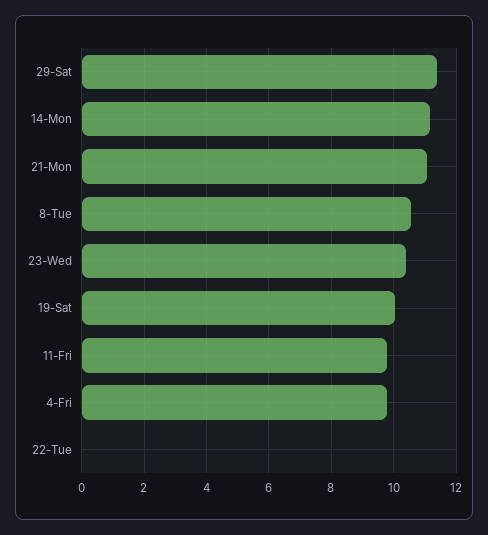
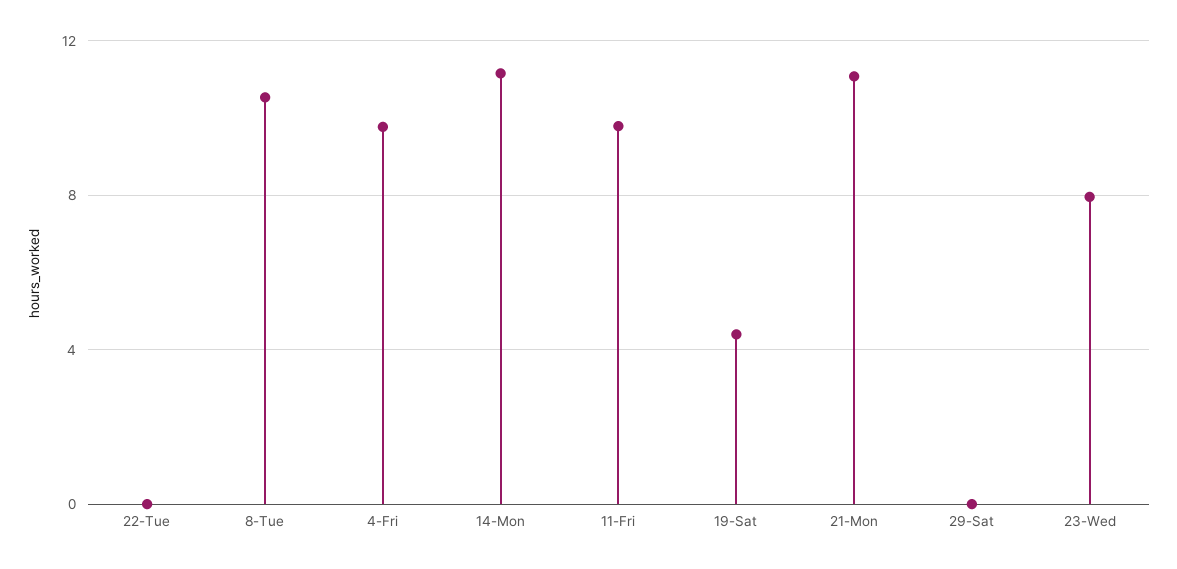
  {
-   "29-Sat": 11.4,
+   "29-Sat": 0,
    "14-Mon": 11.2,
    "21-Mon": 11,
    "8-Tue": 10.6,
-   "23-Wed": 10.4,
+   "23-Wed": 8,
-   "19-Sat": 10,
+   "19-Sat": 4.5,
    "11-Fri": 9.8,
    "4-Fri": 9.8,
    "22-Tue": 0
  }

